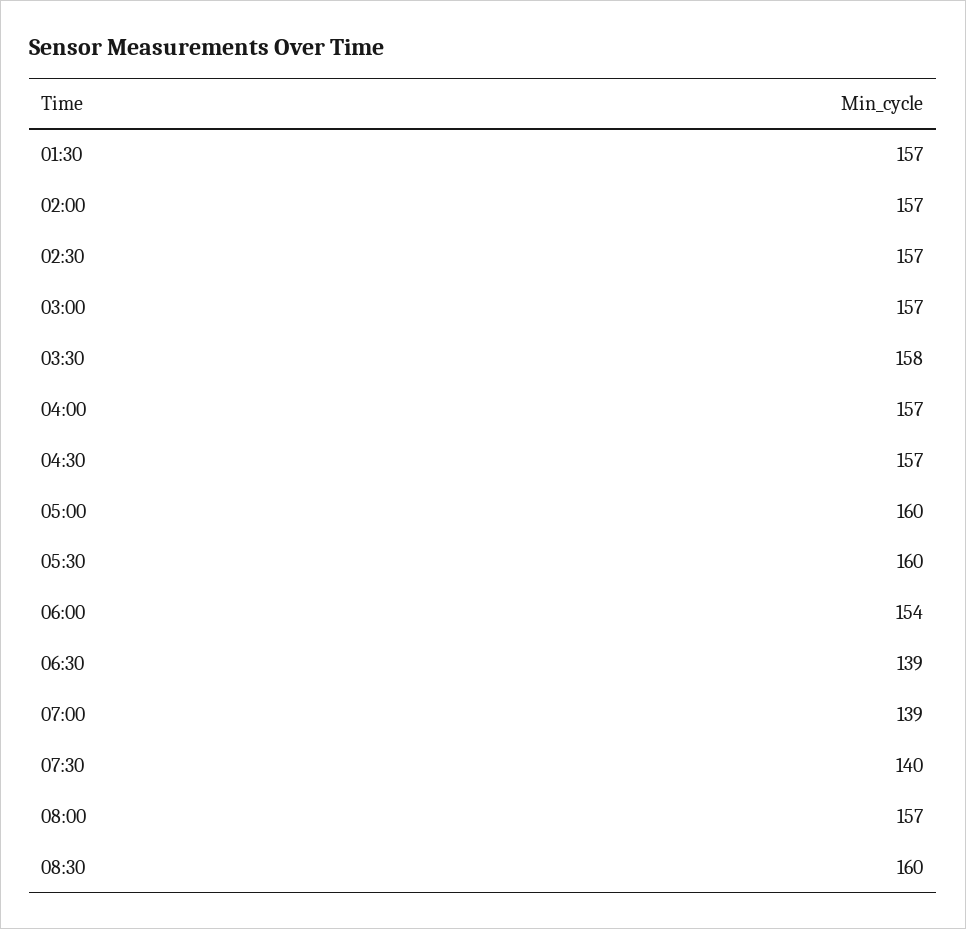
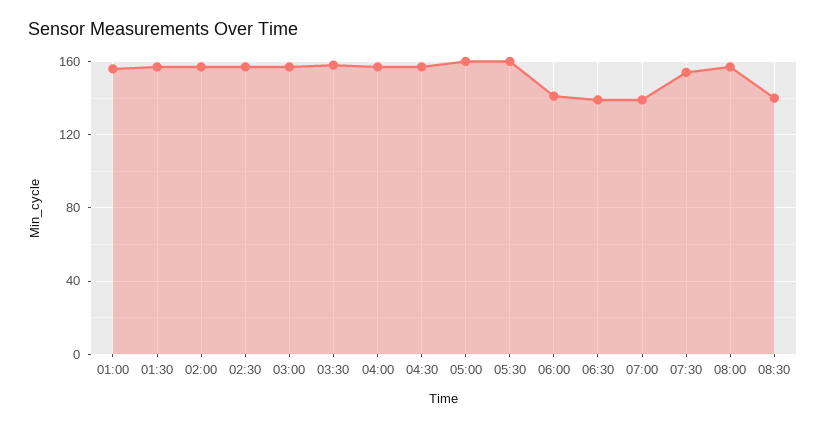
  {
    "01:30": 157,
    "02:00": 157,
    "02:30": 157,
    "03:00": 157,
    "03:30": 158,
    "04:00": 157,
    "04:30": 157,
    "05:00": 160,
    "05:30": 160,
-   "06:00": 154,
+   "06:00": 140,
    "06:30": 139,
    "07:00": 139,
-   "07:30": 140,
+   "07:30": 155,
    "08:00": 157,
-   "08:30": 160
+   "08:30": 140,
+   "01:00": 155
  }

